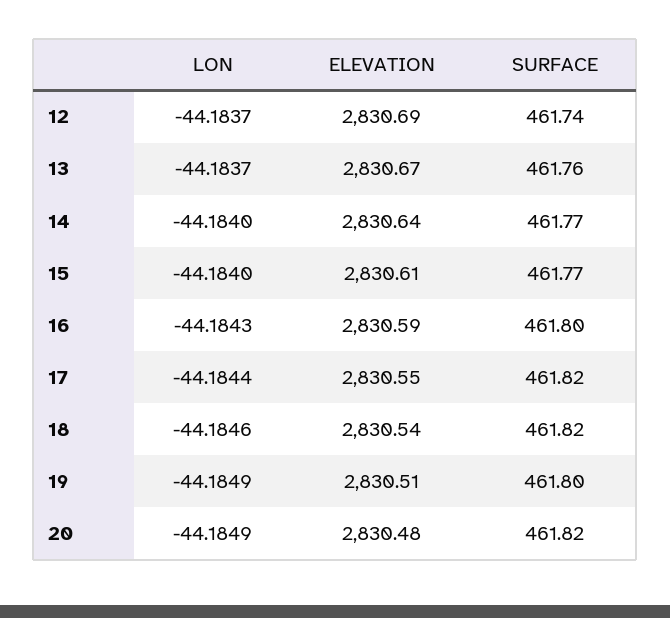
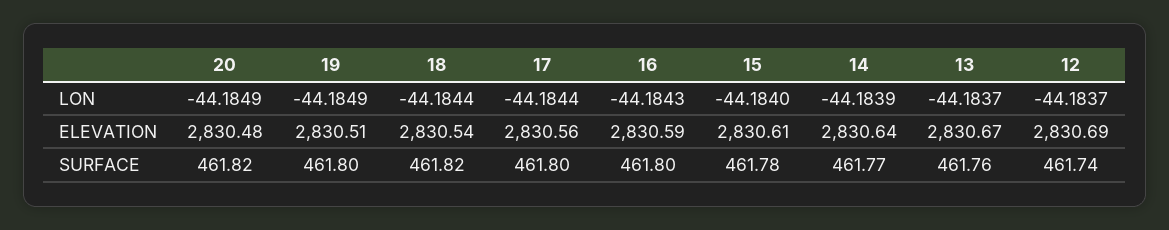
  {
    "LON": {
      "12": -44.1837,
      "13": -44.1837,
-     "14": -44.184,
+     "14": -44.1839,
      "15": -44.184,
      "16": -44.1843,
      "17": -44.1844,
-     "18": -44.1846,
+     "18": -44.1844,
      "19": -44.1849,
      "20": -44.1849
    },
    "ELEVATION": {
      "12": 2830.69,
      "13": 2830.67,
      "14": 2830.64,
      "15": 2830.61,
      "16": 2830.59,
-     "17": 2830.55,
+     "17": 2830.56,
      "18": 2830.54,
      "19": 2830.51,
      "20": 2830.48
    },
    "SURFACE": {
      "12": 461.74,
      "13": 461.76,
      "14": 461.77,
-     "15": 461.77,
+     "15": 461.78,
      "16": 461.8,
-     "17": 461.82,
+     "17": 461.8,
      "18": 461.82,
      "19": 461.8,
      "20": 461.82
    }
  }

